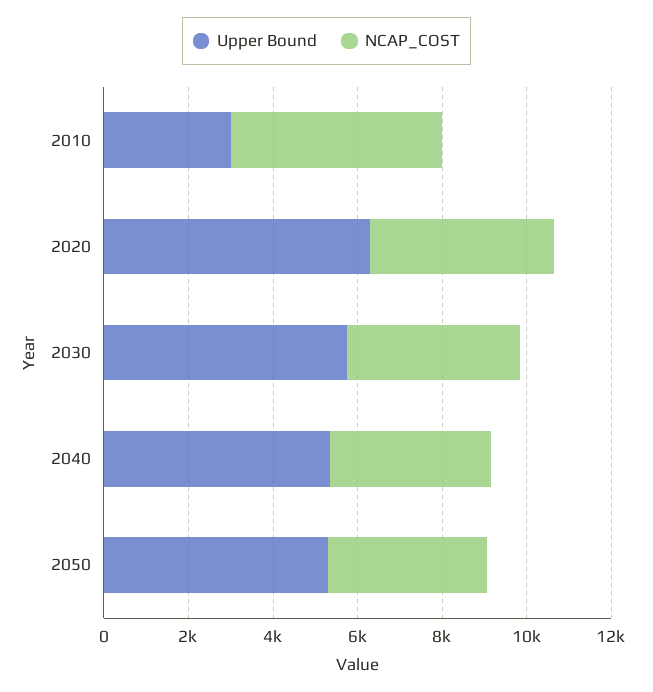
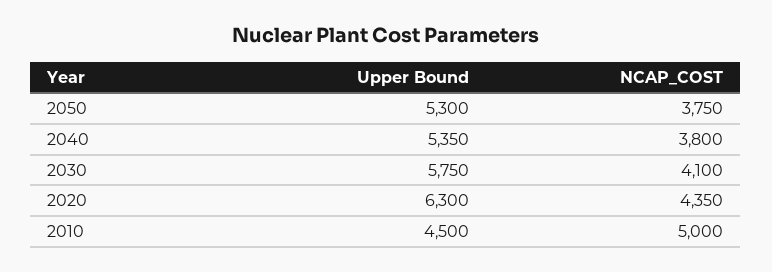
  {
    "Upper Bound": {
-     "2010": 3000,
+     "2010": 4500,
      "2020": 6300,
      "2030": 5750,
      "2040": 5350,
      "2050": 5300
    },
    "NCAP_COST": {
      "2010": 5000,
      "2020": 4350,
      "2030": 4100,
      "2040": 3800,
      "2050": 3750
    }
  }

